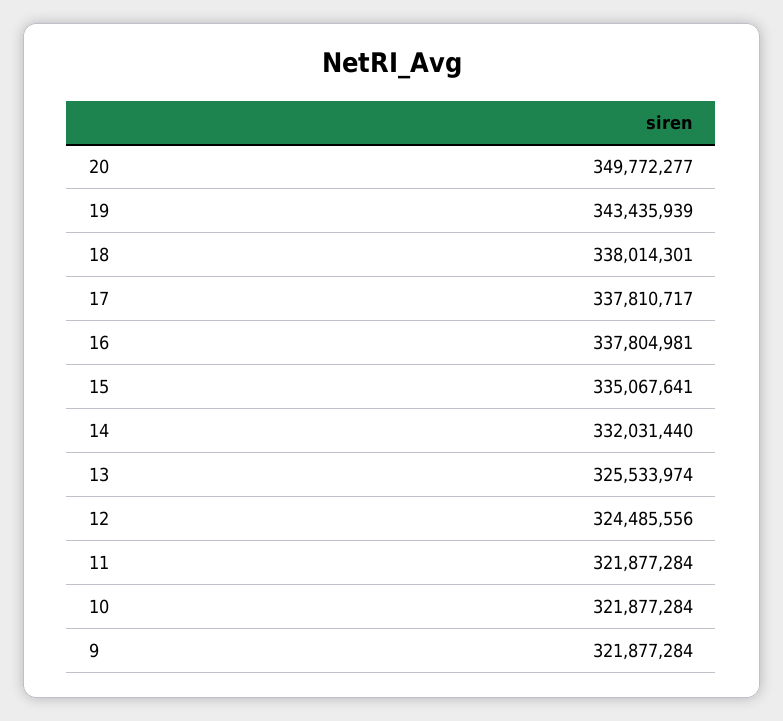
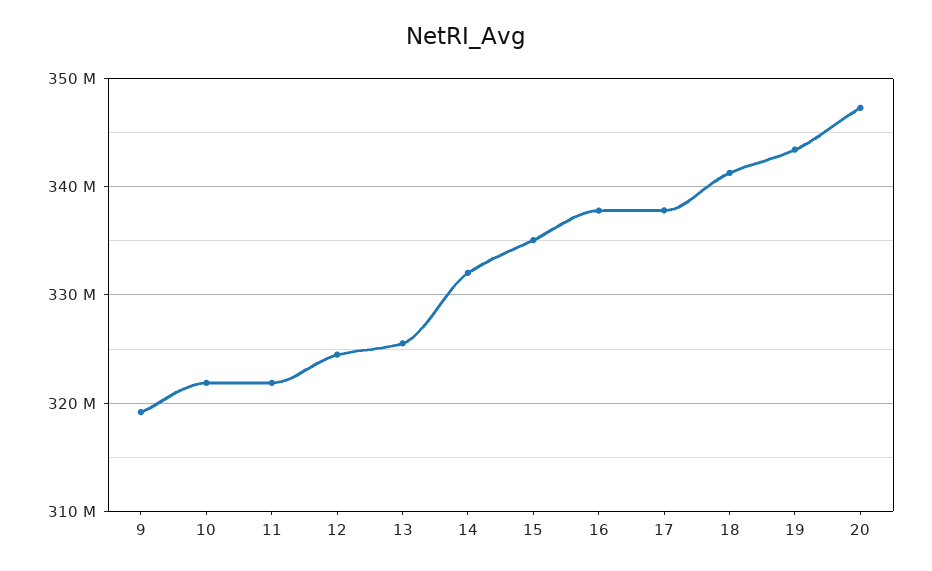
  {
-   "20": 349772277,
+   "20": 347000000,
    "19": 343435939,
-   "18": 338014301,
+   "18": 341000000,
    "17": 337810717,
    "16": 337804981,
    "15": 335067641,
    "14": 332031440,
    "13": 325533974,
    "12": 324485556,
    "11": 321877284,
    "10": 321877284,
-   "9": 321877284
+   "9": 319000000
  }

